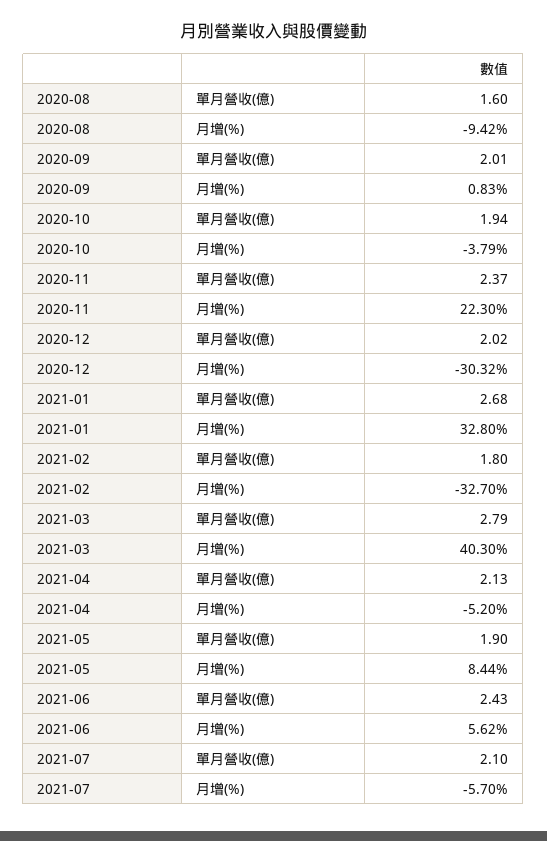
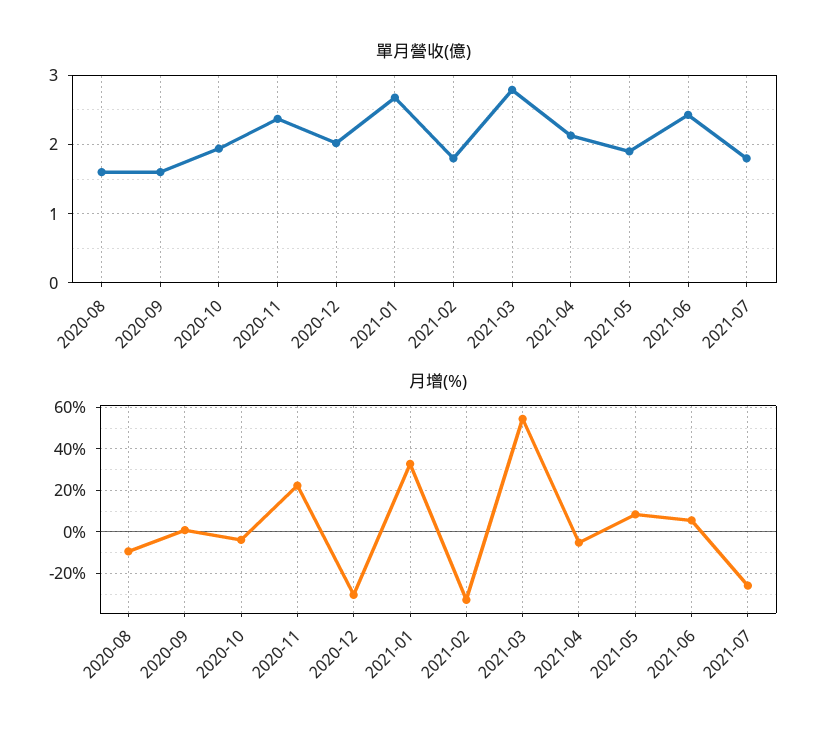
  {
    "單月營收(億)": {
      "2020-08": 1.6,
-     "2020-09": 2.01,
+     "2020-09": 1.6,
      "2020-10": 1.94,
      "2020-11": 2.37,
      "2020-12": 2.02,
      "2021-01": 2.68,
      "2021-02": 1.8,
      "2021-03": 2.79,
      "2021-04": 2.13,
      "2021-05": 1.9,
      "2021-06": 2.43,
-     "2021-07": 2.1
+     "2021-07": 1.8
    },
    "月增(%)": {
      "2020-08": -9.42,
      "2020-09": 0.83,
      "2020-10": -3.79,
      "2020-11": 22.3,
      "2020-12": -30.32,
      "2021-01": 32.8,
      "2021-02": -32.7,
-     "2021-03": 40.3,
+     "2021-03": 55,
      "2021-04": -5.2,
      "2021-05": 8.44,
      "2021-06": 5.62,
-     "2021-07": -5.7
+     "2021-07": -25
    }
  }

